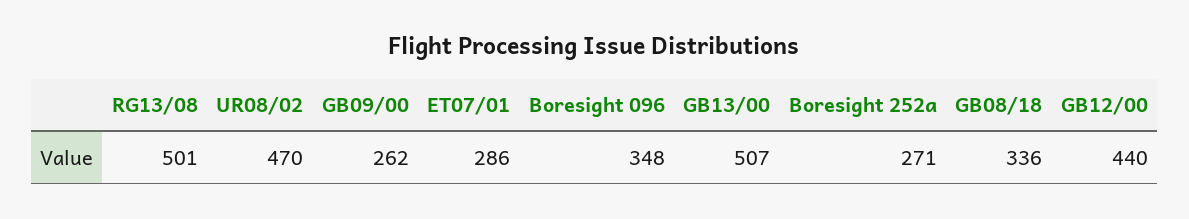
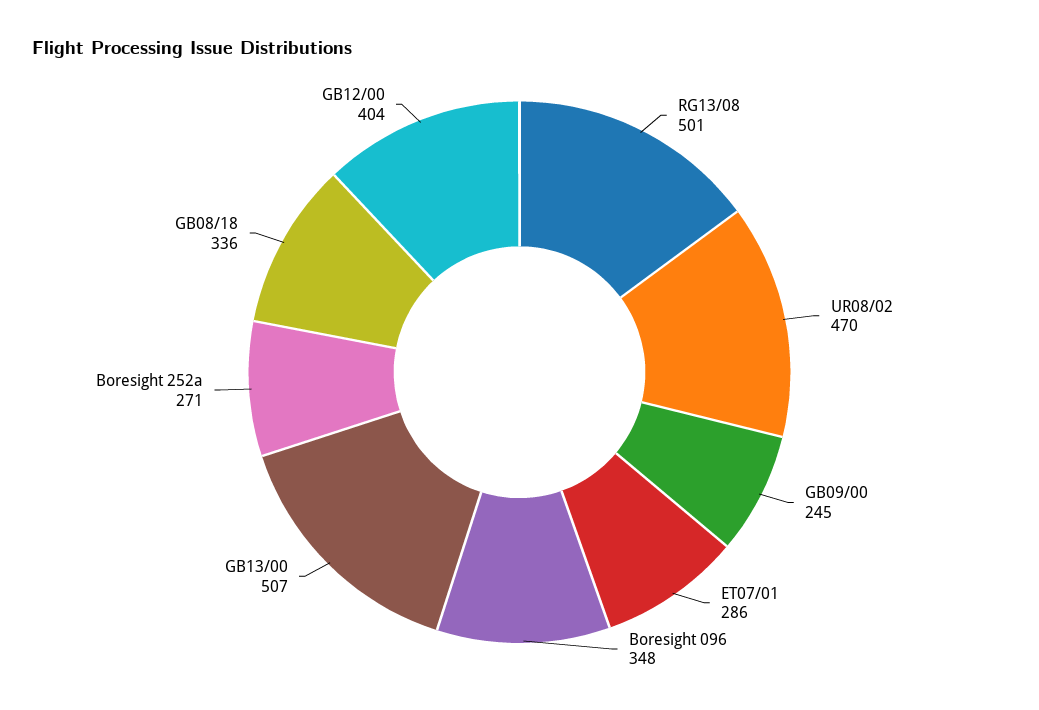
  {
    "RG13/08": 501,
    "UR08/02": 470,
-   "GB09/00": 262,
+   "GB09/00": 245,
    "ET07/01": 286,
    "Boresight 096": 348,
    "GB13/00": 507,
    "Boresight 252a": 271,
    "GB08/18": 336,
-   "GB12/00": 440
+   "GB12/00": 404
  }

